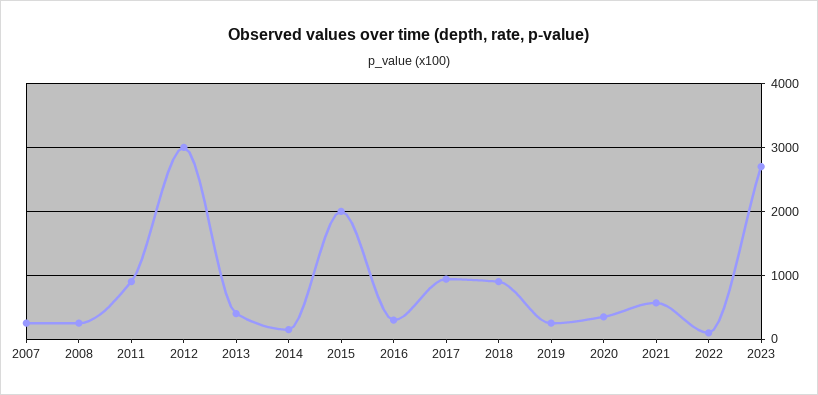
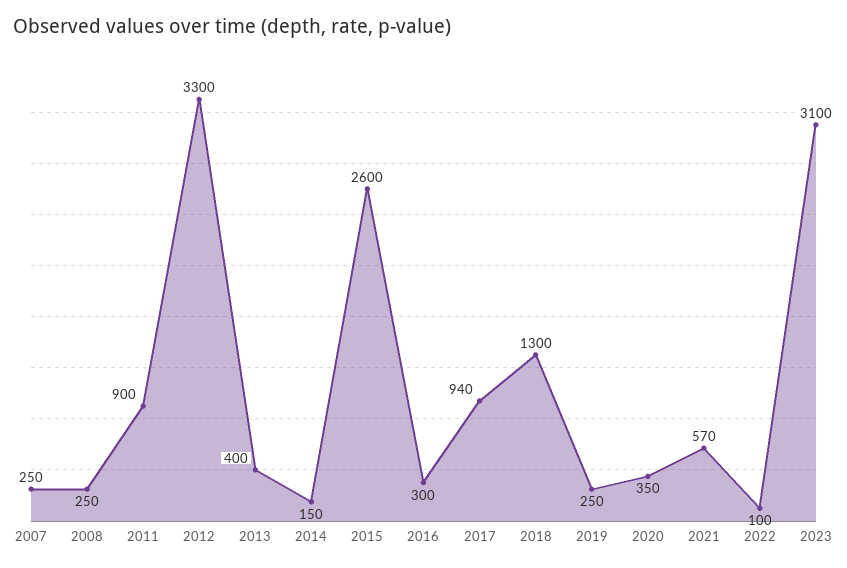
  {
    "2007": 250,
    "2008": 250,
    "2011": 900,
-   "2012": 3000,
+   "2012": 3300,
    "2013": 400,
    "2014": 150,
-   "2015": 2000,
+   "2015": 2600,
    "2016": 300,
    "2017": 940,
-   "2018": 900,
+   "2018": 1300,
    "2019": 250,
    "2020": 350,
    "2021": 570,
    "2022": 100,
-   "2023": 2700
+   "2023": 3100
  }

